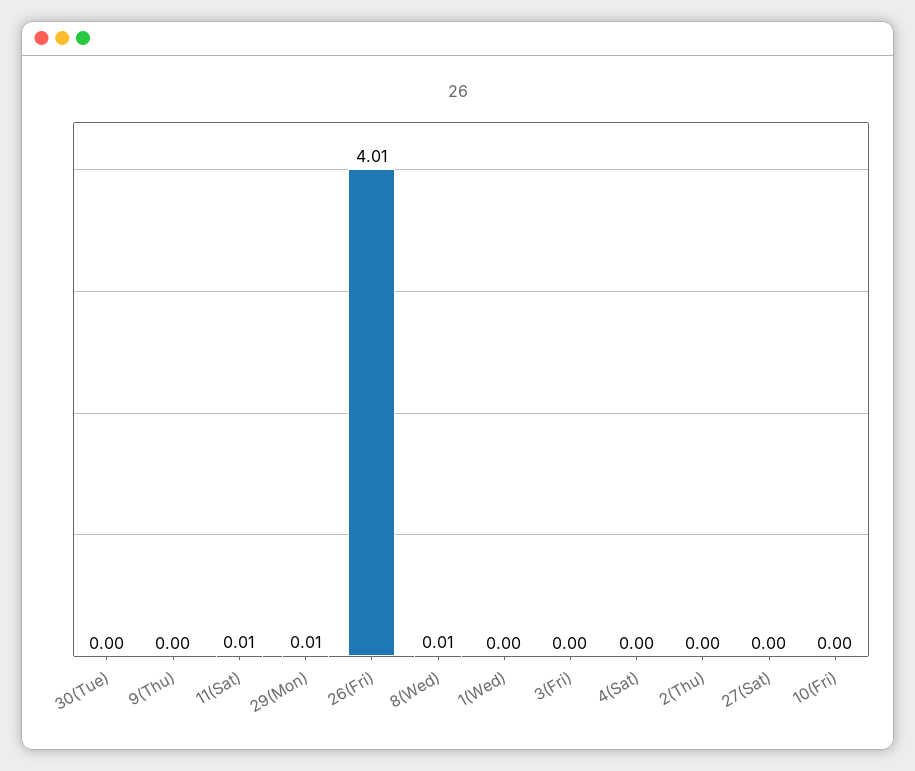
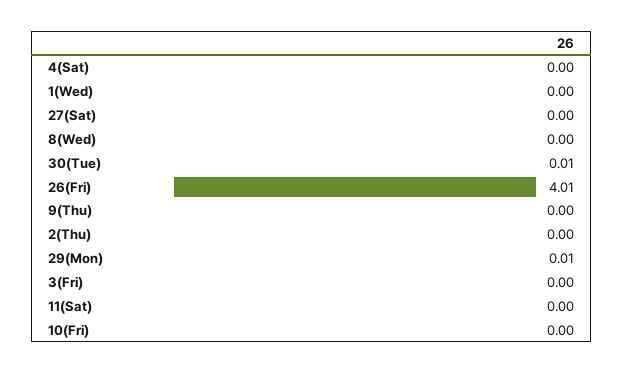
  {
-   "30(Tue)": 0,
+   "30(Tue)": 0.01,
    "9(Thu)": 0,
-   "11(Sat)": 0.01,
+   "11(Sat)": 0,
    "29(Mon)": 0.01,
    "26(Fri)": 4.01,
-   "8(Wed)": 0.01,
+   "8(Wed)": 0,
    "1(Wed)": 0,
    "3(Fri)": 0,
    "4(Sat)": 0,
    "2(Thu)": 0,
    "27(Sat)": 0,
    "10(Fri)": 0
  }

